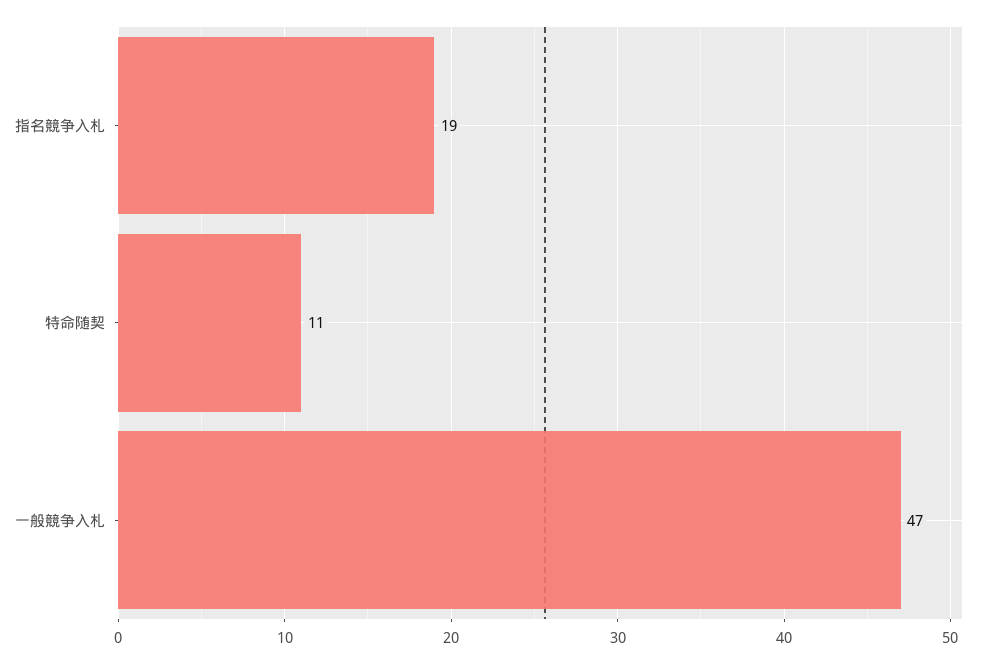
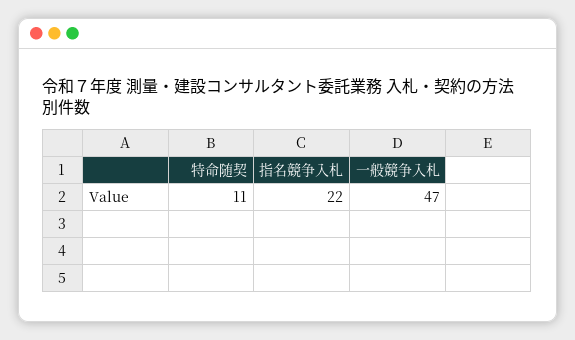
  {
-   "指名競争入札": 19,
+   "指名競争入札": 22,
    "特命随契": 11,
    "一般競争入札": 47
  }

